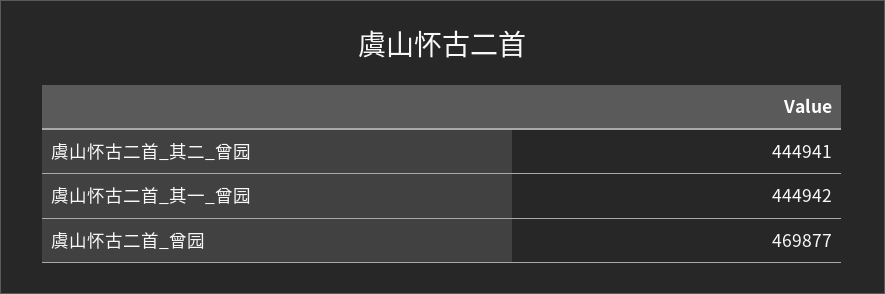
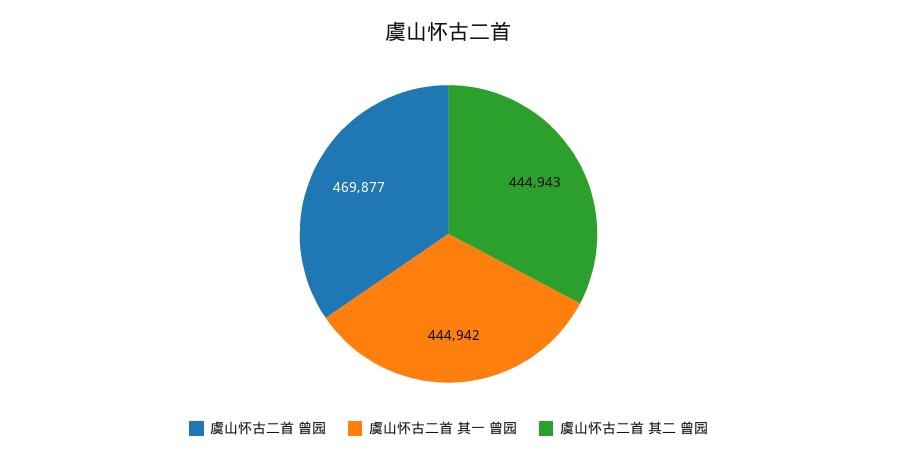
  {
-   "虞山怀古二首_其二_曾园": 444941,
+   "虞山怀古二首_其二_曾园": 444943,
    "虞山怀古二首_其一_曾园": 444942,
    "虞山怀古二首_曾园": 469877
  }

